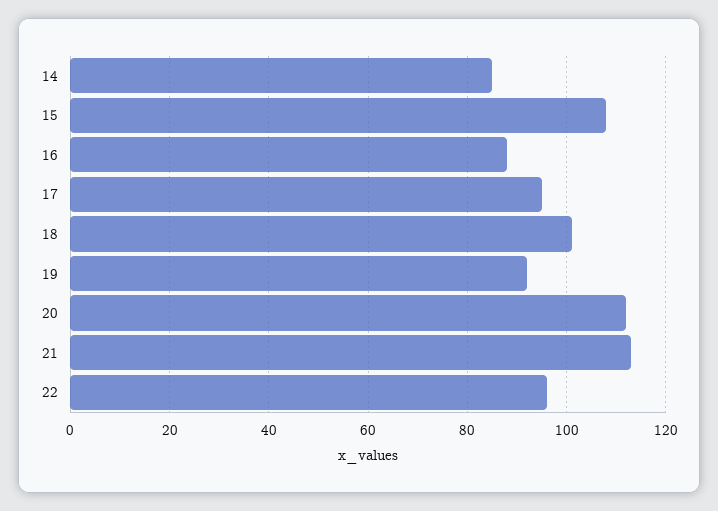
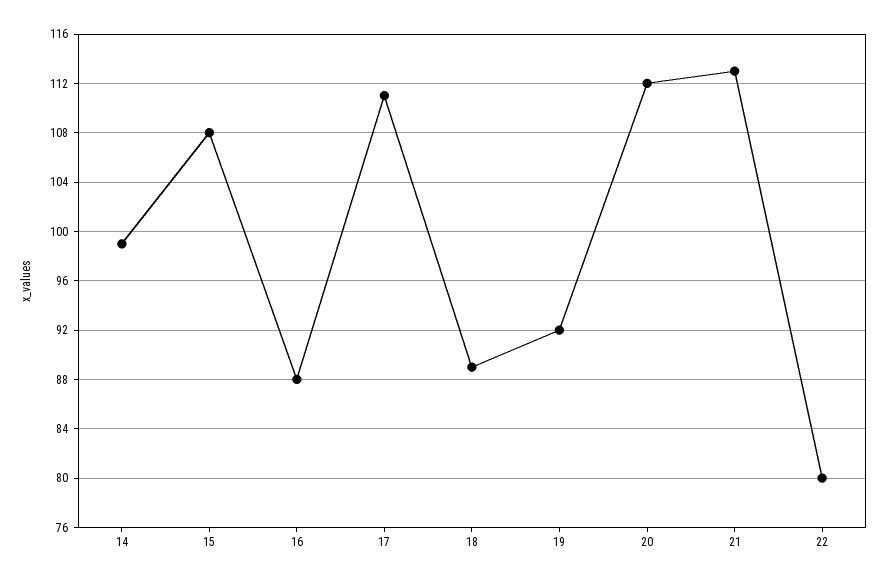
  {
-   "14": 85,
+   "14": 99,
    "15": 108,
    "16": 88,
-   "17": 95,
+   "17": 111,
-   "18": 100,
+   "18": 89,
    "19": 92,
    "20": 112,
    "21": 113,
-   "22": 95
+   "22": 80
  }

